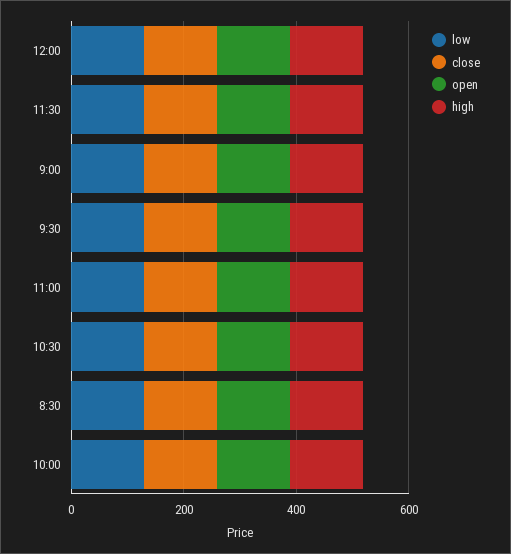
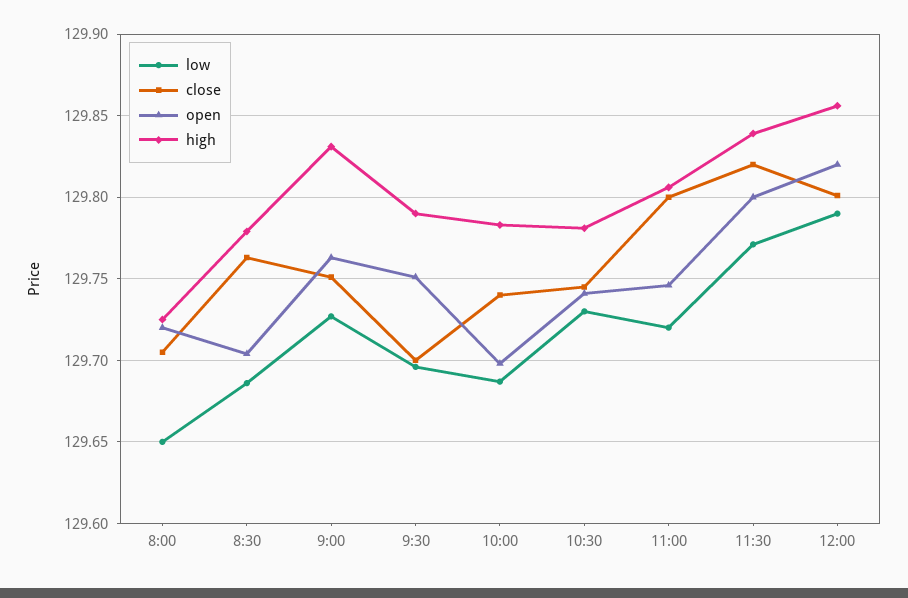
  {
    "low": {
      "12:00": 129.79,
      "11:30": 129.77,
      "9:00": 129.725,
      "9:30": 129.695,
      "11:00": 129.72,
      "10:30": 129.73,
      "8:30": 129.685,
-     "10:00": 129.685
+     "10:00": 129.685,
+     "8:00": 129.65
    },
    "close": {
      "12:00": 129.8,
      "11:30": 129.82,
      "9:00": 129.75,
      "9:30": 129.7,
      "11:00": 129.8,
      "10:30": 129.745,
      "8:30": 129.765,
-     "10:00": 129.74
+     "10:00": 129.74,
+     "8:00": 129.705
    },
    "open": {
      "12:00": 129.82,
      "11:30": 129.8,
      "9:00": 129.765,
      "9:30": 129.75,
      "11:00": 129.745,
      "10:30": 129.74,
      "8:30": 129.705,
-     "10:00": 129.7
+     "10:00": 129.7,
+     "8:00": 129.72
    },
    "high": {
      "12:00": 129.855,
      "11:30": 129.84,
      "9:00": 129.83,
      "9:30": 129.79,
      "11:00": 129.805,
      "10:30": 129.78,
      "8:30": 129.78,
-     "10:00": 129.785
+     "10:00": 129.785,
+     "8:00": 129.725
    }
  }

